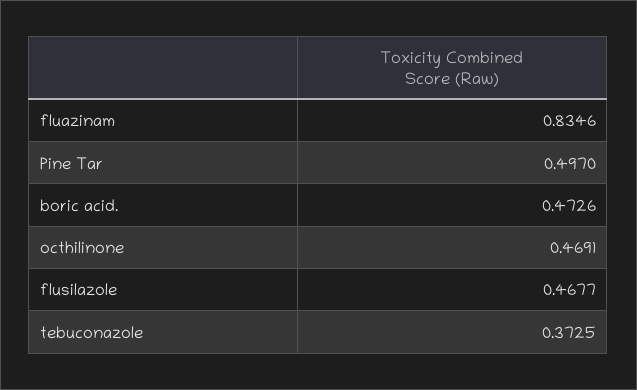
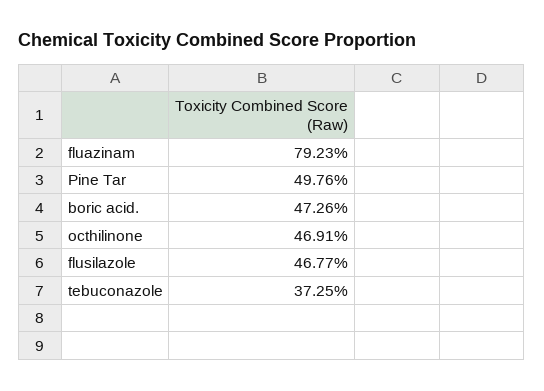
  {
-   "fluazinam": 0.8346,
+   "fluazinam": 0.7923,
-   "Pine Tar": 0.497,
+   "Pine Tar": 0.4976,
    "boric acid.": 0.4726,
    "octhilinone": 0.4691,
    "flusilazole": 0.4677,
    "tebuconazole": 0.3725
  }

